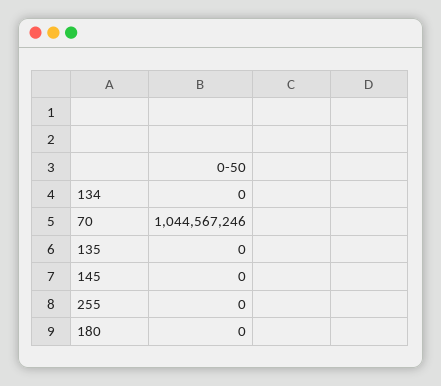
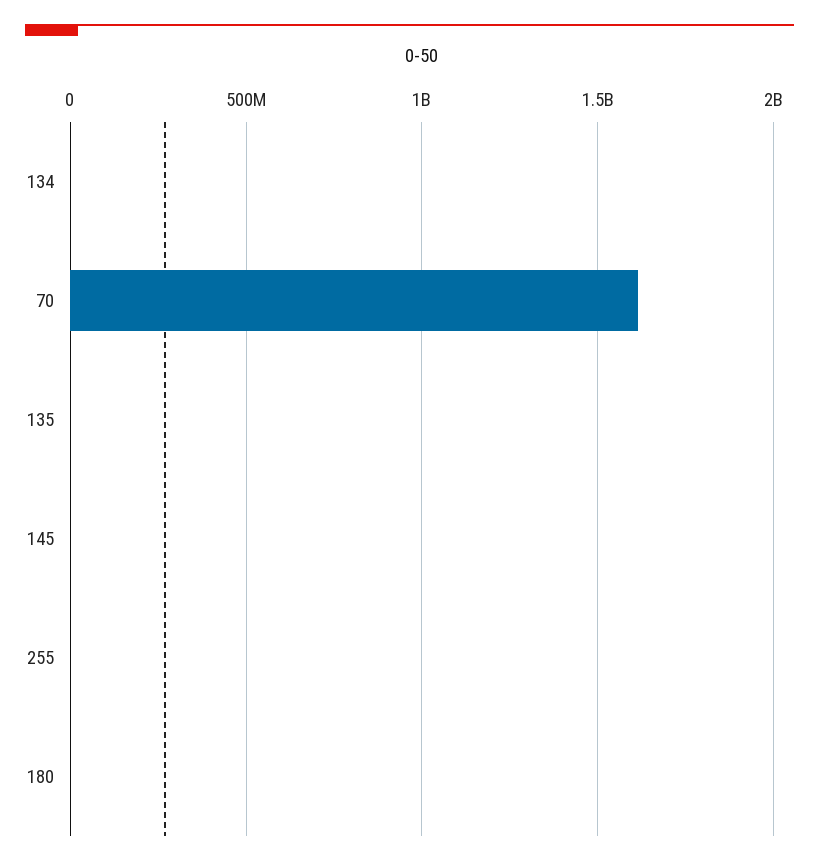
  {
    "134": 0,
-   "70": 1044567246,
+   "70": 1600000000,
    "135": 0,
    "145": 0,
    "255": 0,
    "180": 0
  }

